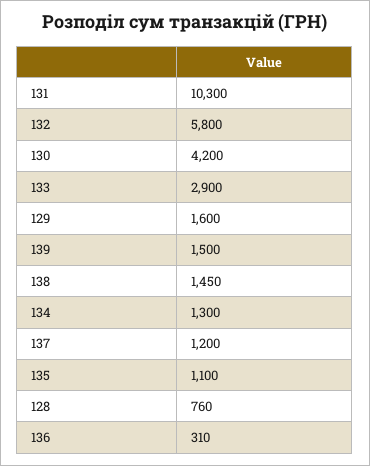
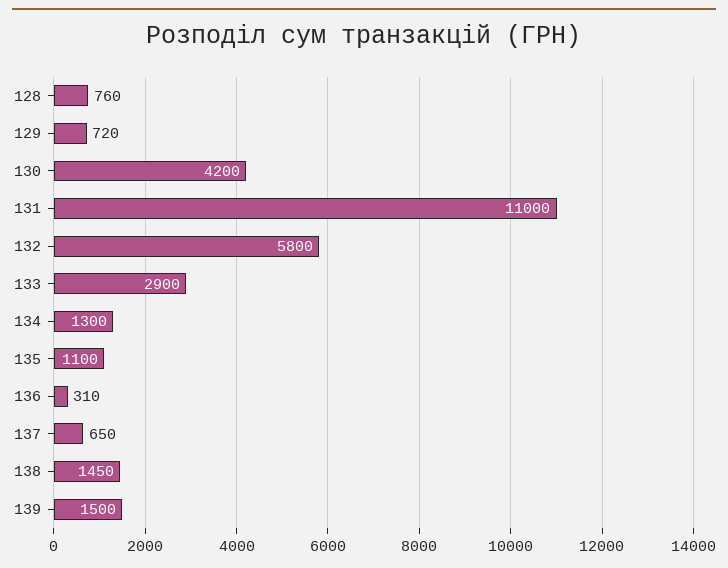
  {
-   "131": 10300,
+   "131": 11000,
    "132": 5800,
    "130": 4200,
    "133": 2900,
-   "129": 1600,
+   "129": 720,
    "139": 1500,
    "138": 1450,
    "134": 1300,
-   "137": 1200,
+   "137": 650,
    "135": 1100,
    "128": 760,
    "136": 310
  }

